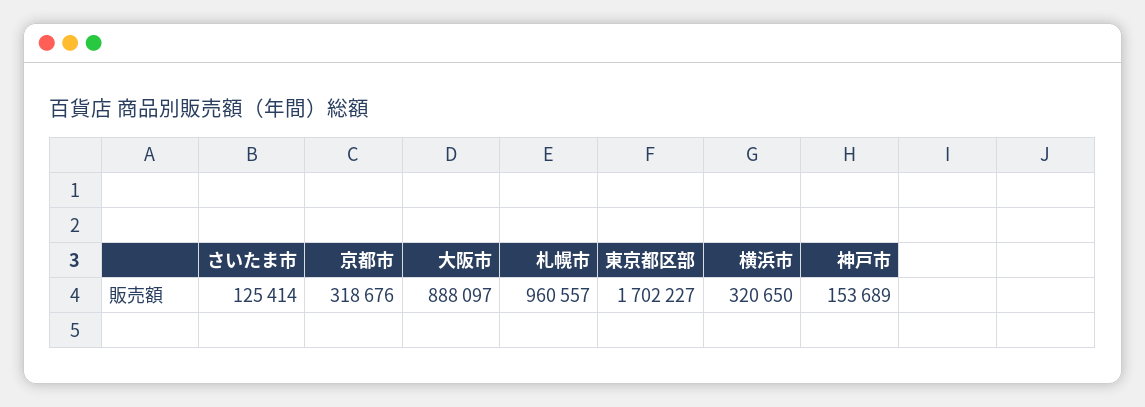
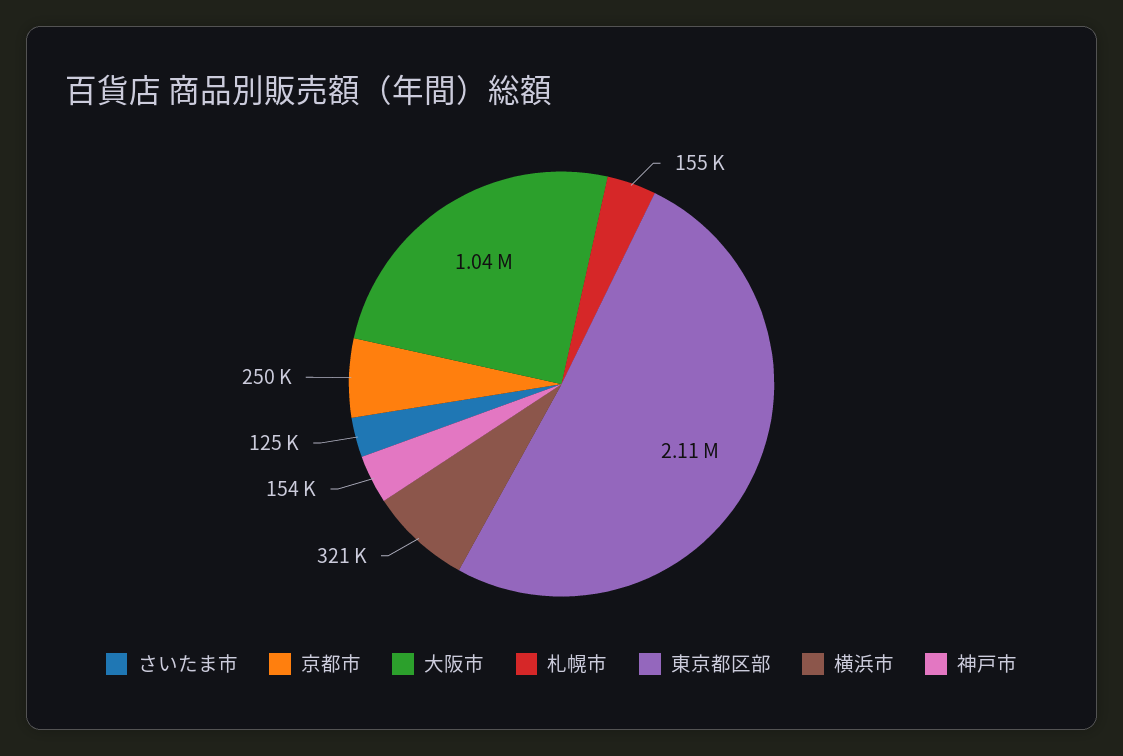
  {
    "さいたま市": 125414,
-   "京都市": 318676,
+   "京都市": 250000,
-   "大阪市": 888097,
+   "大阪市": 1040000,
-   "札幌市": 960557,
+   "札幌市": 155000,
-   "東京都区部": 1702227,
+   "東京都区部": 2110000,
    "横浜市": 320650,
    "神戸市": 153689
  }

